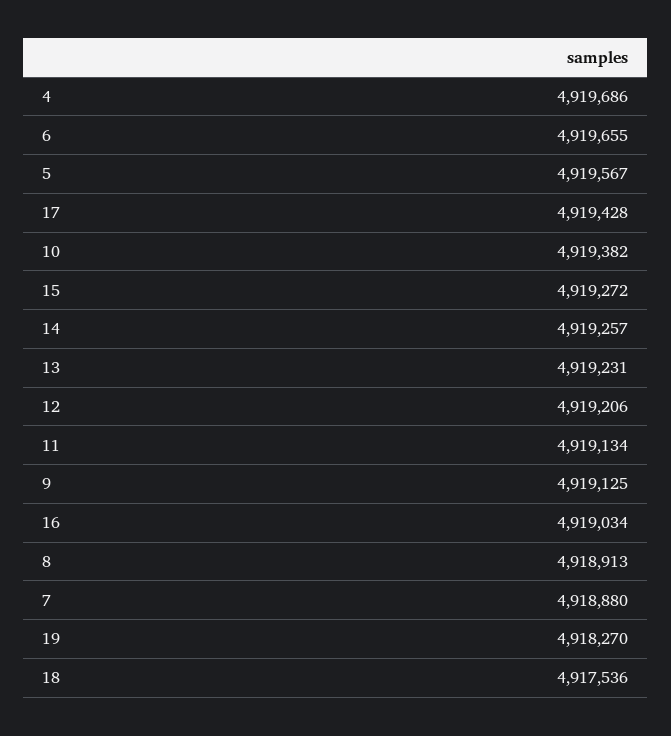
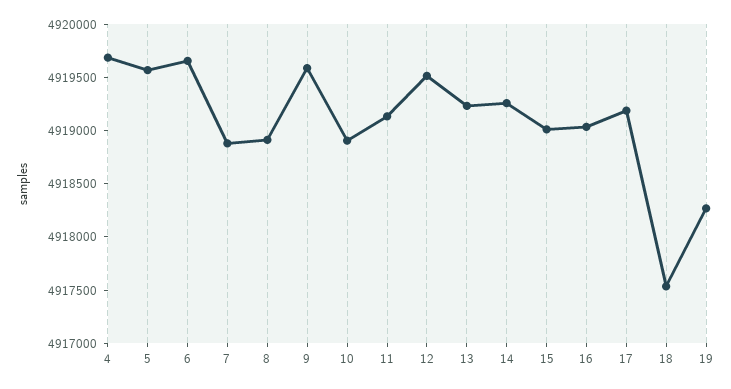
  {
    "4": 4919686,
    "6": 4919655,
    "5": 4919567,
-   "17": 4919428,
+   "17": 4919200,
-   "10": 4919382,
+   "10": 4918900,
-   "15": 4919272,
+   "15": 4919000,
    "14": 4919257,
    "13": 4919231,
-   "12": 4919206,
+   "12": 4919500,
    "11": 4919134,
-   "9": 4919125,
+   "9": 4919600,
    "16": 4919034,
    "8": 4918913,
    "7": 4918880,
    "19": 4918270,
    "18": 4917536
  }

